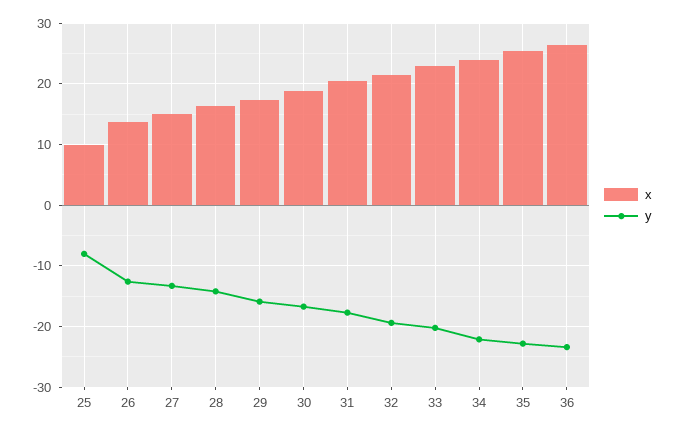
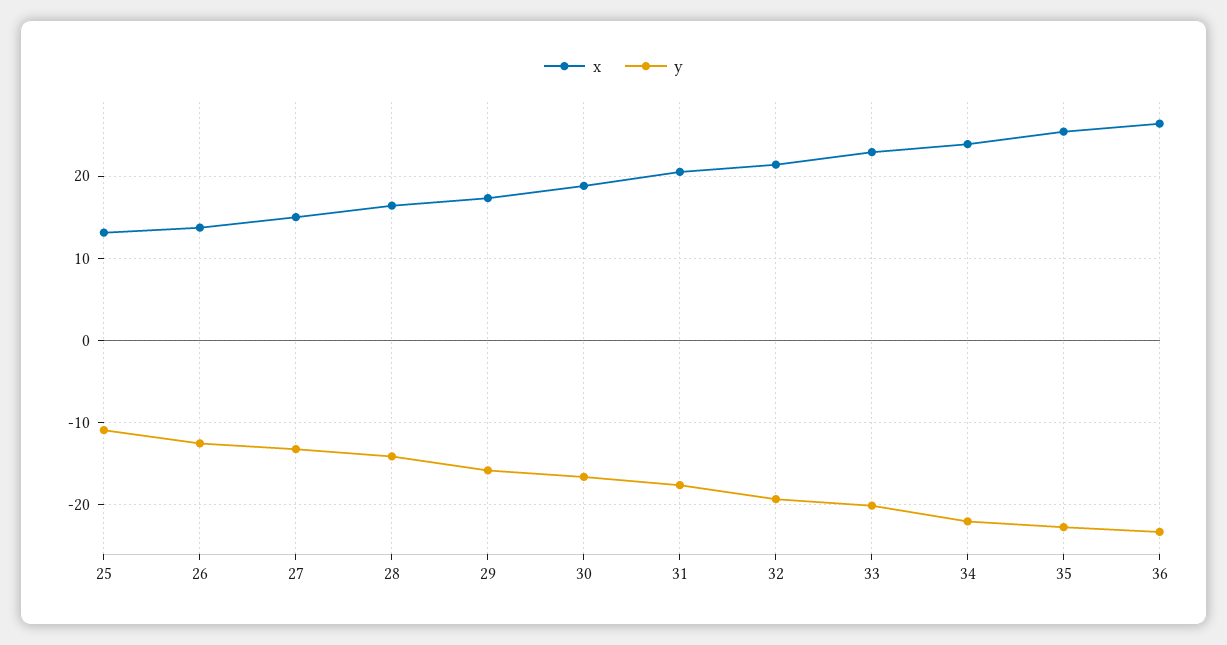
  {
    "x": {
-     "25": 10,
+     "25": 13,
      "26": 14,
      "27": 15,
      "28": 16,
      "29": 17,
      "30": 19,
      "31": 21,
      "32": 21,
      "33": 23,
      "34": 24,
      "35": 25,
      "36": 26
    },
    "y": {
-     "25": -8,
+     "25": -11,
      "26": -13,
      "27": -13,
      "28": -14,
      "29": -16,
      "30": -17,
      "31": -18,
      "32": -19,
      "33": -20,
      "34": -22,
      "35": -23,
      "36": -23
    }
  }

